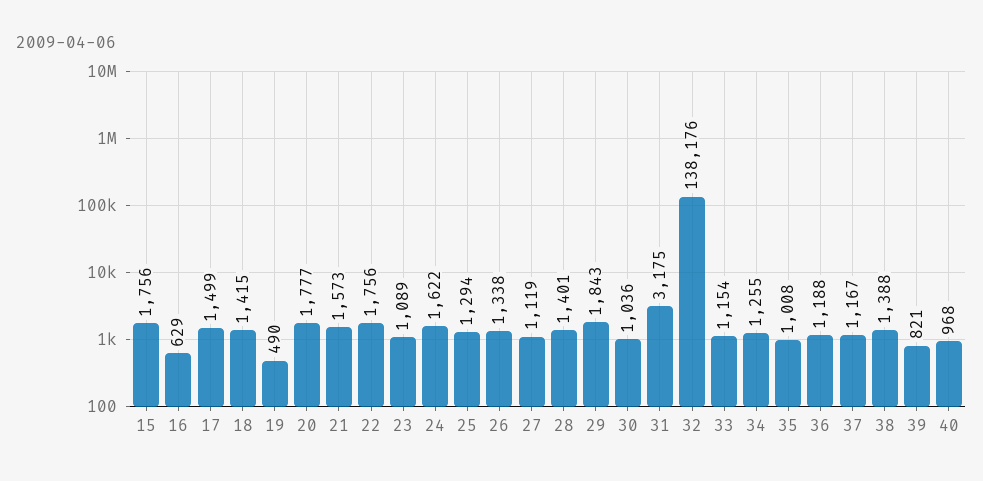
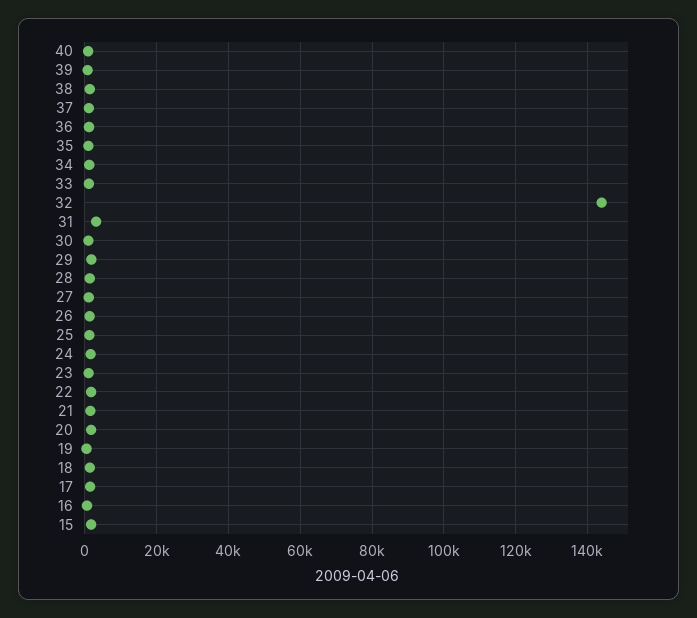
  {
    "15": 1756,
    "16": 629,
    "17": 1499,
    "18": 1415,
    "19": 490,
    "20": 1777,
    "21": 1573,
    "22": 1756,
    "23": 1089,
    "24": 1622,
    "25": 1294,
    "26": 1338,
    "27": 1119,
    "28": 1401,
    "29": 1843,
    "30": 1036,
    "31": 3175,
-   "32": 138176,
+   "32": 144000,
    "33": 1154,
    "34": 1255,
    "35": 1008,
    "36": 1188,
    "37": 1167,
    "38": 1388,
    "39": 821,
    "40": 968
  }

